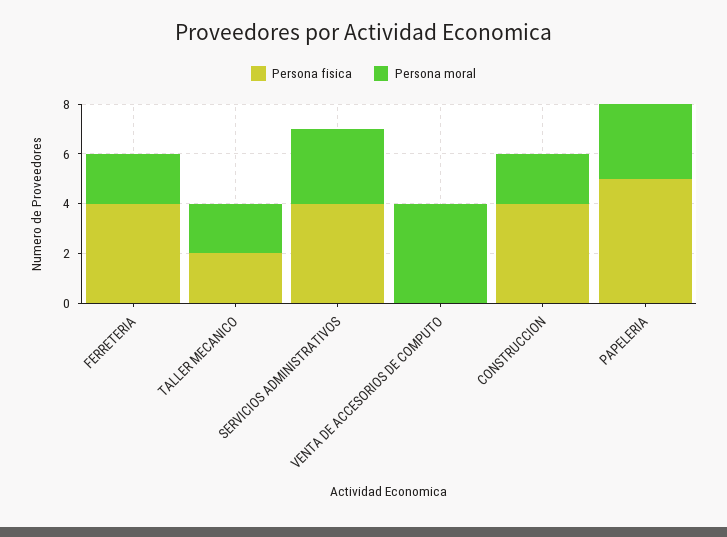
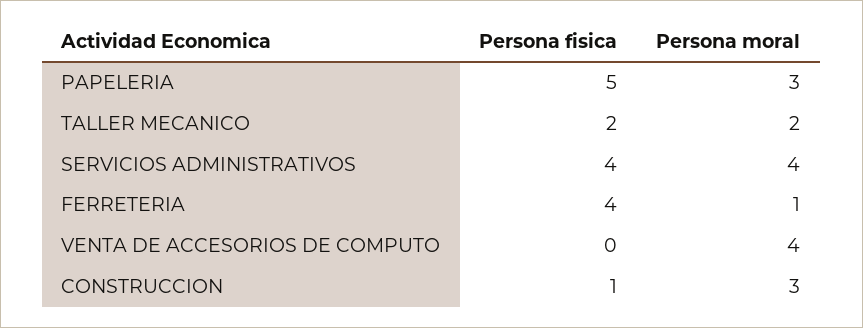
  {
    "Persona fisica": {
      "FERRETERIA": 4,
      "TALLER MECANICO": 2,
      "SERVICIOS ADMINISTRATIVOS": 4,
      "VENTA DE ACCESORIOS DE COMPUTO": 0,
-     "CONSTRUCCION": 4,
+     "CONSTRUCCION": 1,
      "PAPELERIA": 5
    },
    "Persona moral": {
-     "FERRETERIA": 2,
+     "FERRETERIA": 1,
      "TALLER MECANICO": 2,
-     "SERVICIOS ADMINISTRATIVOS": 3,
+     "SERVICIOS ADMINISTRATIVOS": 4,
      "VENTA DE ACCESORIOS DE COMPUTO": 4,
-     "CONSTRUCCION": 2,
+     "CONSTRUCCION": 3,
      "PAPELERIA": 3
    }
  }

